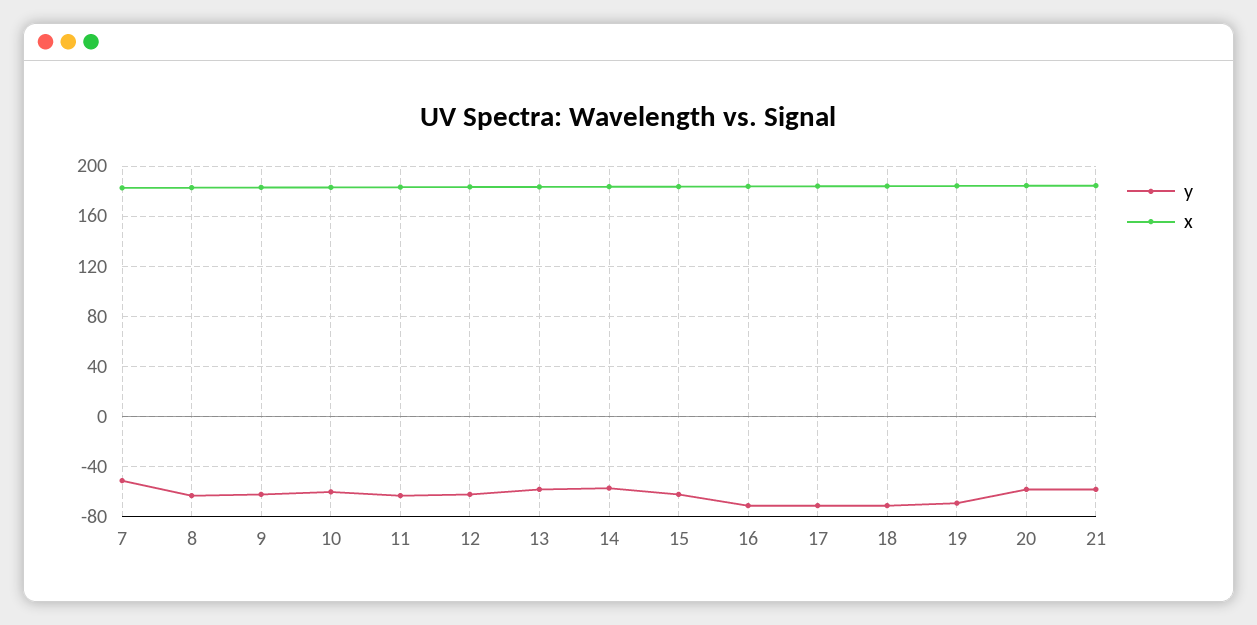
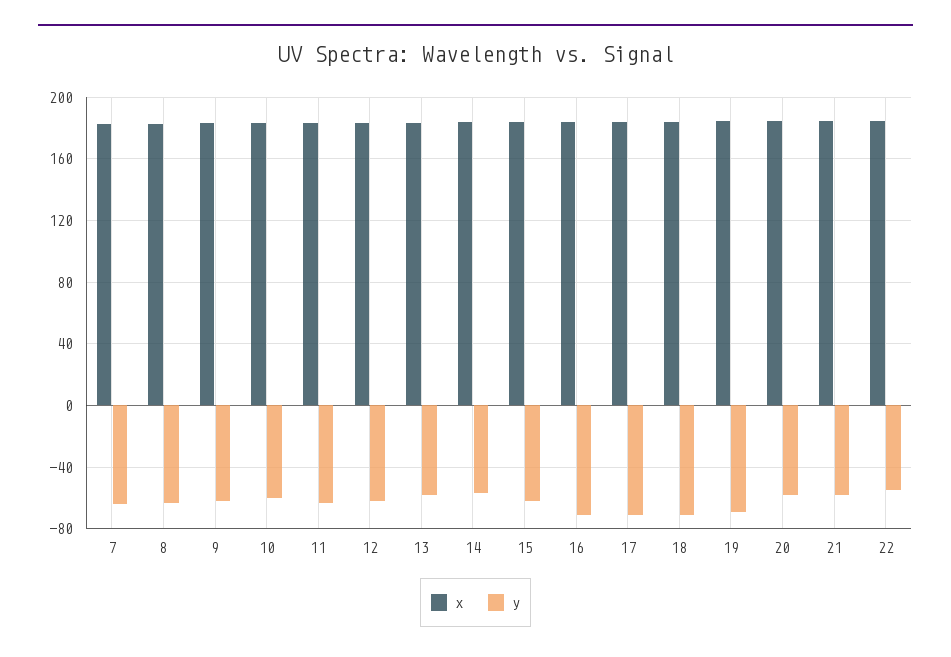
  {
    "y": {
-     "7": -50,
+     "7": -65,
      "8": -65,
      "9": -60,
      "10": -60,
      "11": -65,
      "12": -60,
      "13": -60,
      "14": -55,
      "15": -60,
      "16": -70,
      "17": -70,
      "18": -70,
      "19": -70,
      "20": -60,
-     "21": -60
+     "21": -60,
+     "22": -55
    },
    "x": {
      "7": 185,
      "8": 185,
      "9": 185,
      "10": 185,
      "11": 185,
      "12": 185,
      "13": 185,
      "14": 185,
      "15": 185,
      "16": 185,
      "17": 185,
      "18": 185,
      "19": 185,
      "20": 185,
-     "21": 185
+     "21": 185,
+     "22": 185
    }
  }

